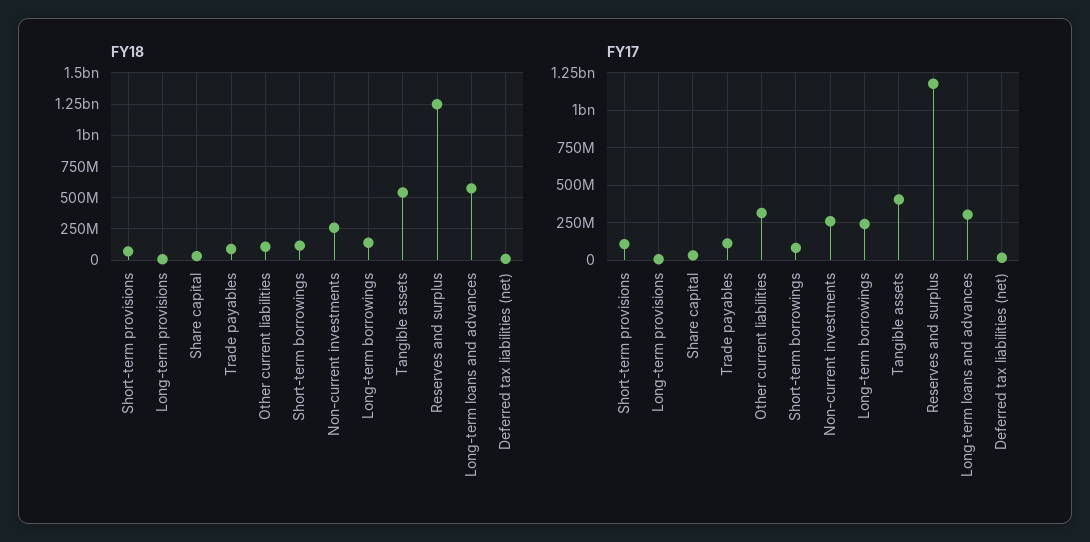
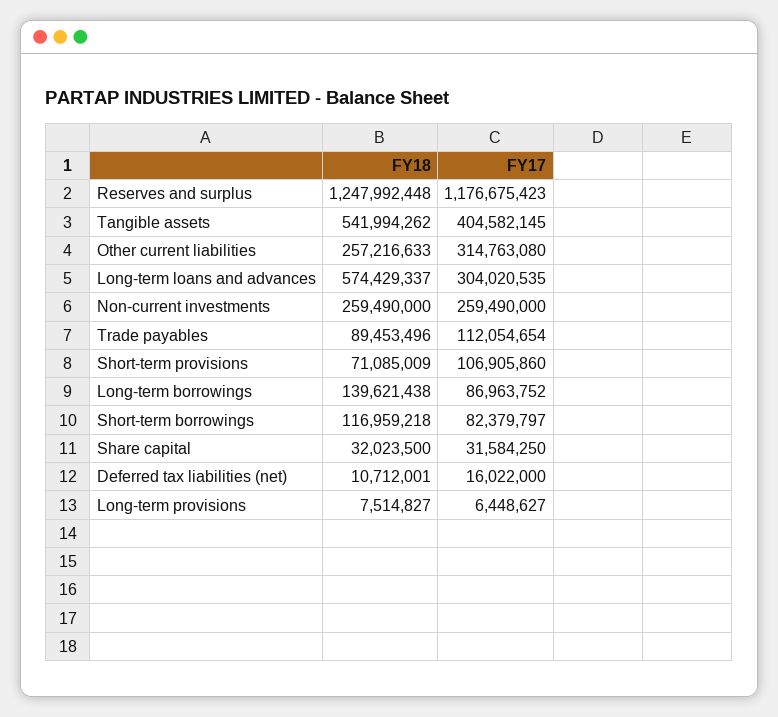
  {
    "FY18": {
      "Short-term provisions": 71085009,
      "Long-term provisions": 7514827,
      "Share capital": 32023500,
      "Trade payables": 89453496,
-     "Other current liabilities": 100000000,
+     "Other current liabilities": 257216633,
      "Short-term borrowings": 116959218,
      "Non-current investments": 259490000,
      "Long-term borrowings": 139621438,
      "Tangible assets": 541994262,
      "Reserves and surplus": 1247992448,
      "Long-term loans and advances": 574429337,
      "Deferred tax liabilities (net)": 10712001
    },
    "FY17": {
      "Short-term provisions": 106905860,
      "Long-term provisions": 6448627,
      "Share capital": 31584250,
      "Trade payables": 112054654,
      "Other current liabilities": 314763080,
      "Short-term borrowings": 82379797,
      "Non-current investments": 259490000,
-     "Long-term borrowings": 250000000,
+     "Long-term borrowings": 86963752,
      "Tangible assets": 404582145,
      "Reserves and surplus": 1176675423,
      "Long-term loans and advances": 304020535,
      "Deferred tax liabilities (net)": 16022000
    }
  }

